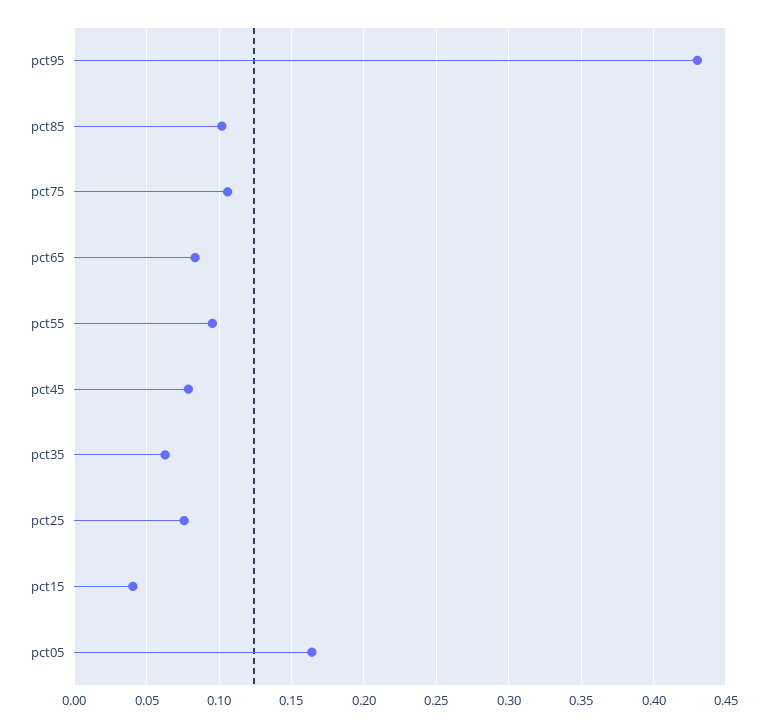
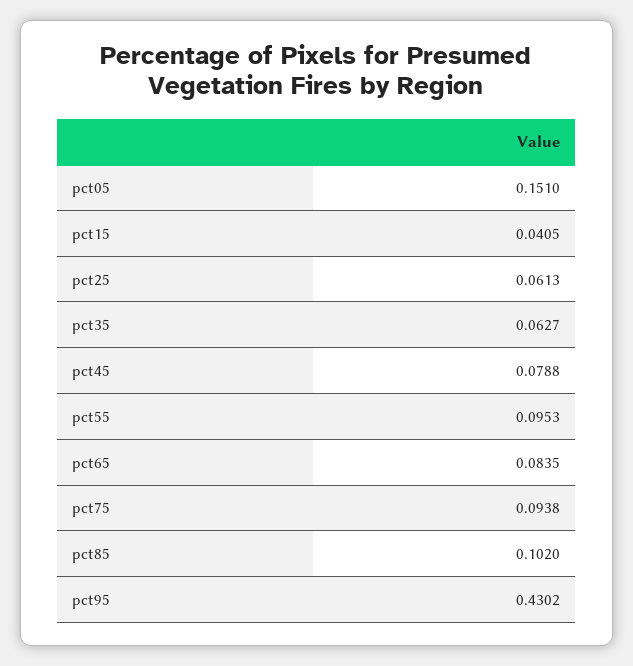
  {
    "pct95": 0.4302,
    "pct85": 0.102,
-   "pct75": 0.105,
+   "pct75": 0.0938,
    "pct65": 0.0835,
    "pct55": 0.0953,
    "pct45": 0.0788,
    "pct35": 0.0627,
-   "pct25": 0.075,
+   "pct25": 0.0613,
    "pct15": 0.0405,
-   "pct05": 0.165
+   "pct05": 0.151
  }

